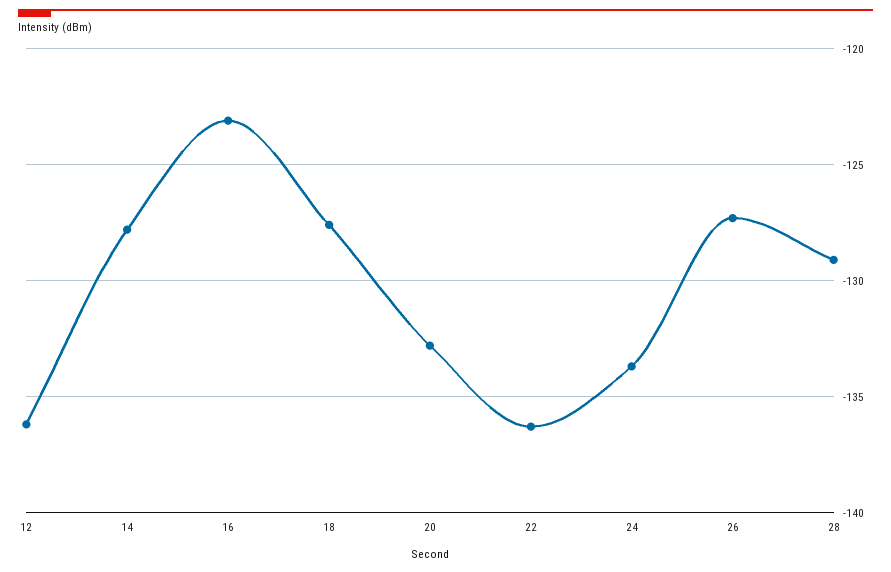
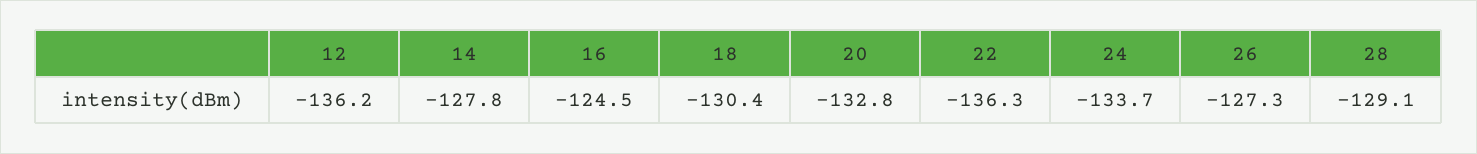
  {
    "12": -136.2,
    "14": -127.8,
-   "16": -123,
+   "16": -124.5,
-   "18": -127.5,
+   "18": -130.4,
    "20": -132.8,
    "22": -136.3,
    "24": -133.7,
    "26": -127.3,
    "28": -129.1
  }

